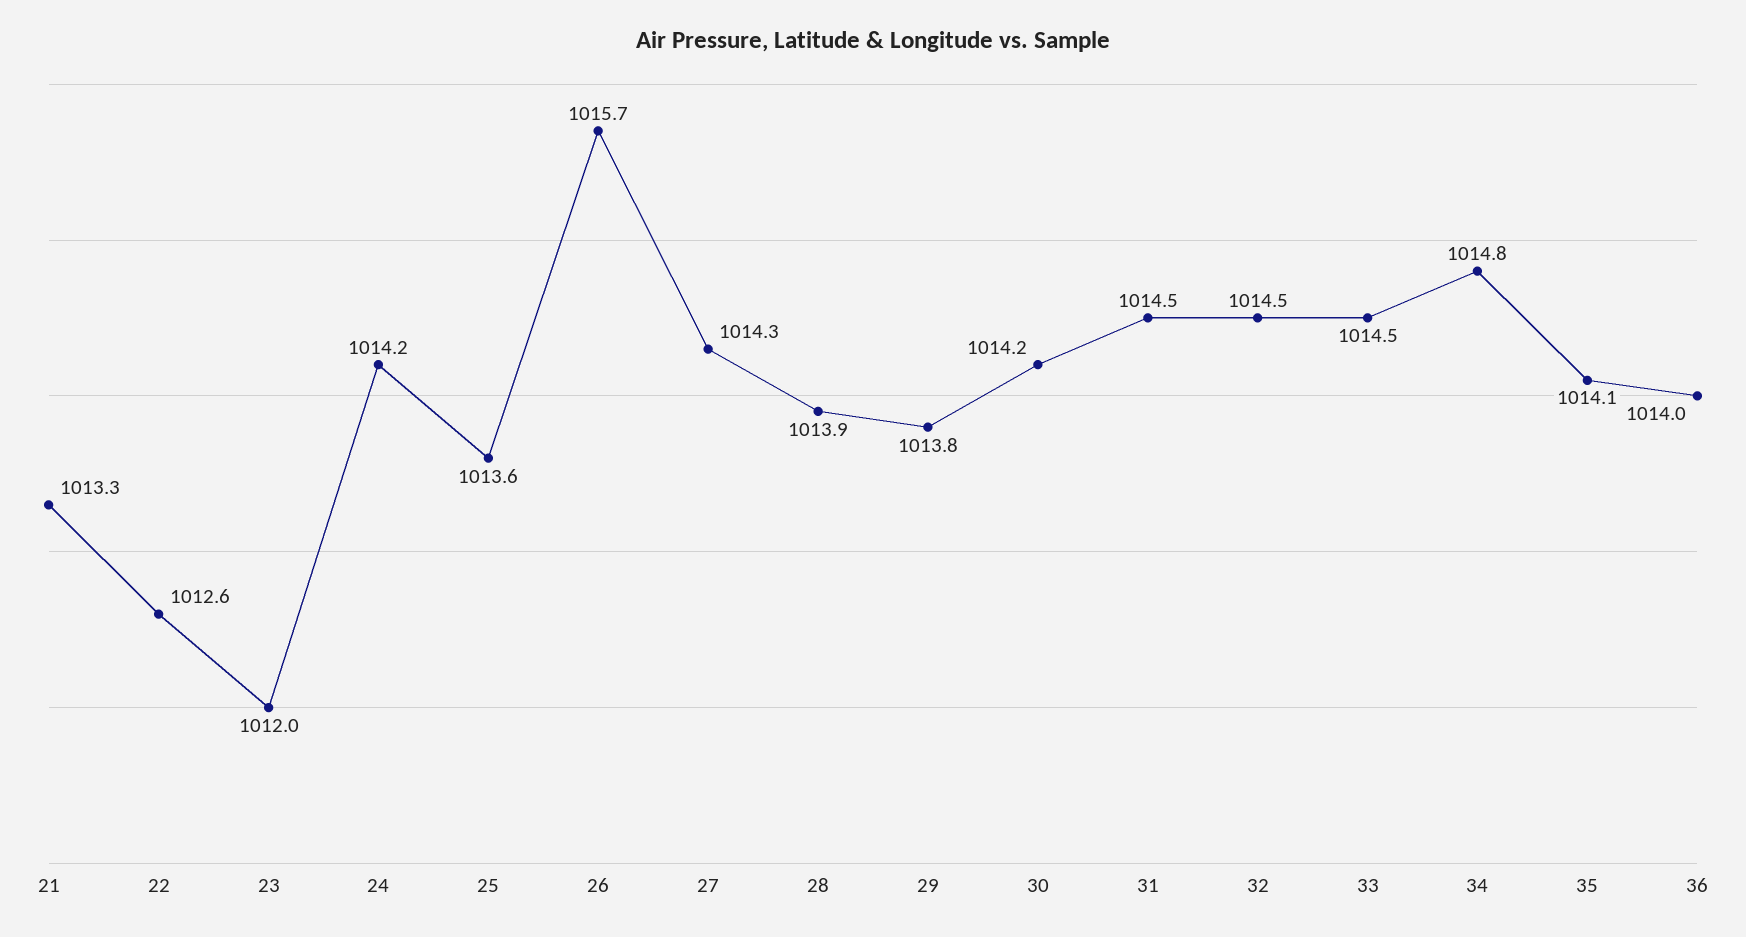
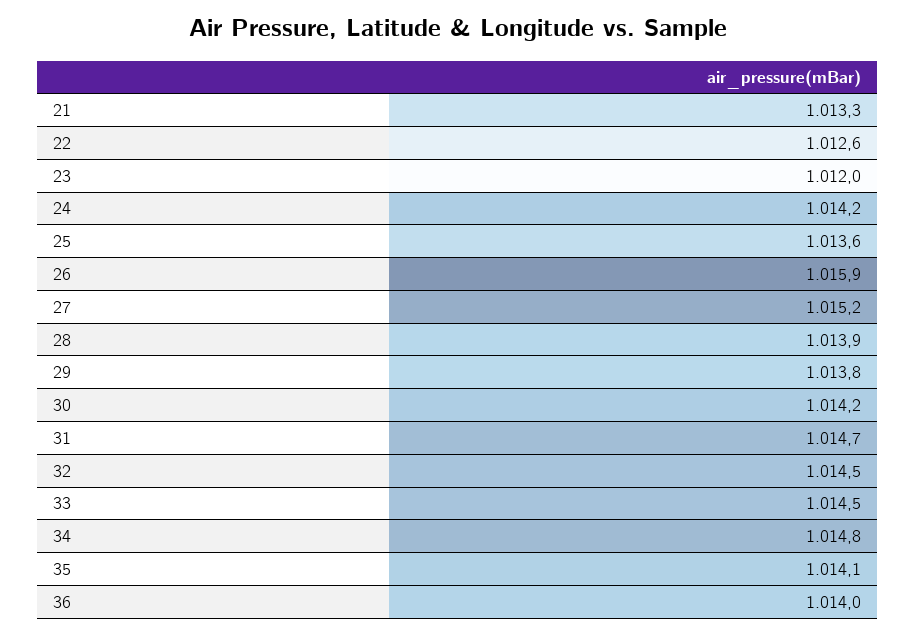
  {
    "21": 1013.3,
    "22": 1012.6,
    "23": 1012,
    "24": 1014.2,
    "25": 1013.6,
-   "26": 1015.7,
+   "26": 1015.9,
-   "27": 1014.3,
+   "27": 1015.2,
    "28": 1013.9,
    "29": 1013.8,
    "30": 1014.2,
-   "31": 1014.5,
+   "31": 1014.7,
    "32": 1014.5,
    "33": 1014.5,
    "34": 1014.8,
    "35": 1014.1,
    "36": 1014
  }

